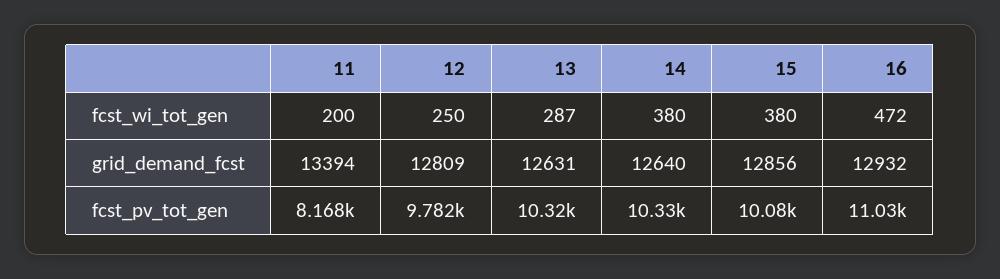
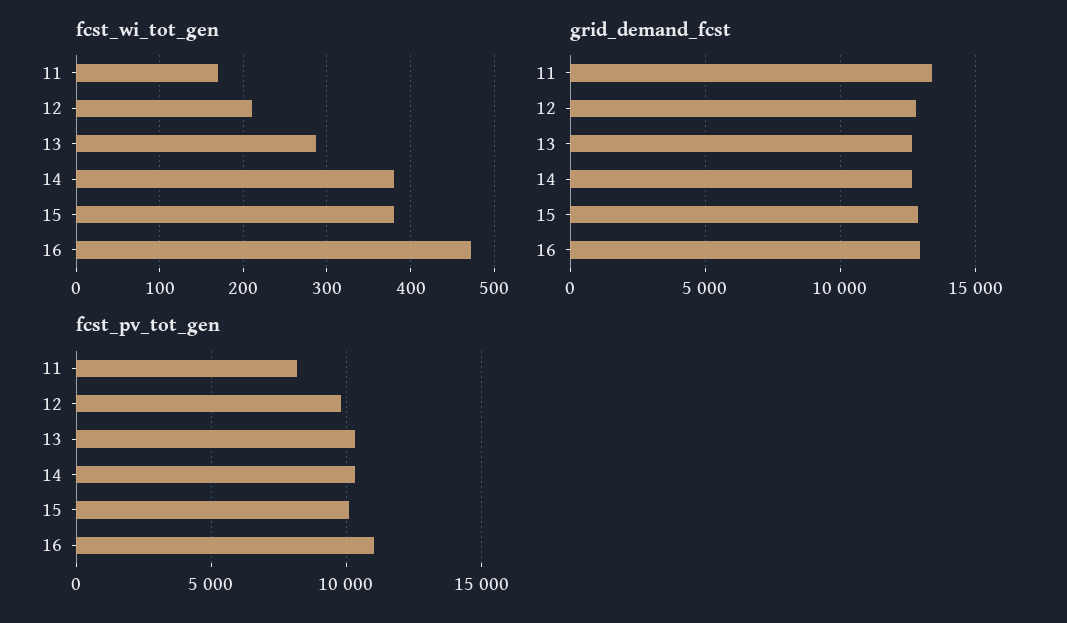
  {
    "fcst_wi_tot_gen": {
-     "11": 200,
+     "11": 170,
-     "12": 250,
+     "12": 210,
      "13": 287,
      "14": 380,
      "15": 380,
      "16": 472
    },
    "grid_demand_fcst": {
      "11": 13394,
      "12": 12809,
      "13": 12631,
      "14": 12640,
      "15": 12856,
      "16": 12932
    },
    "fcst_pv_tot_gen": {
      "11": 8168,
      "12": 9782,
      "13": 10320,
      "14": 10330,
      "15": 10080,
      "16": 11030
    }
  }

